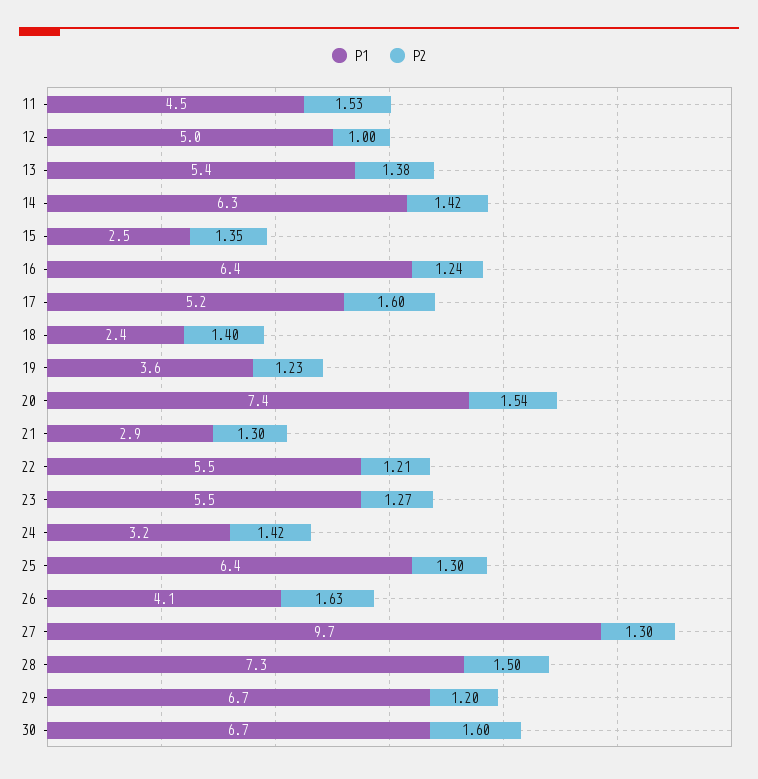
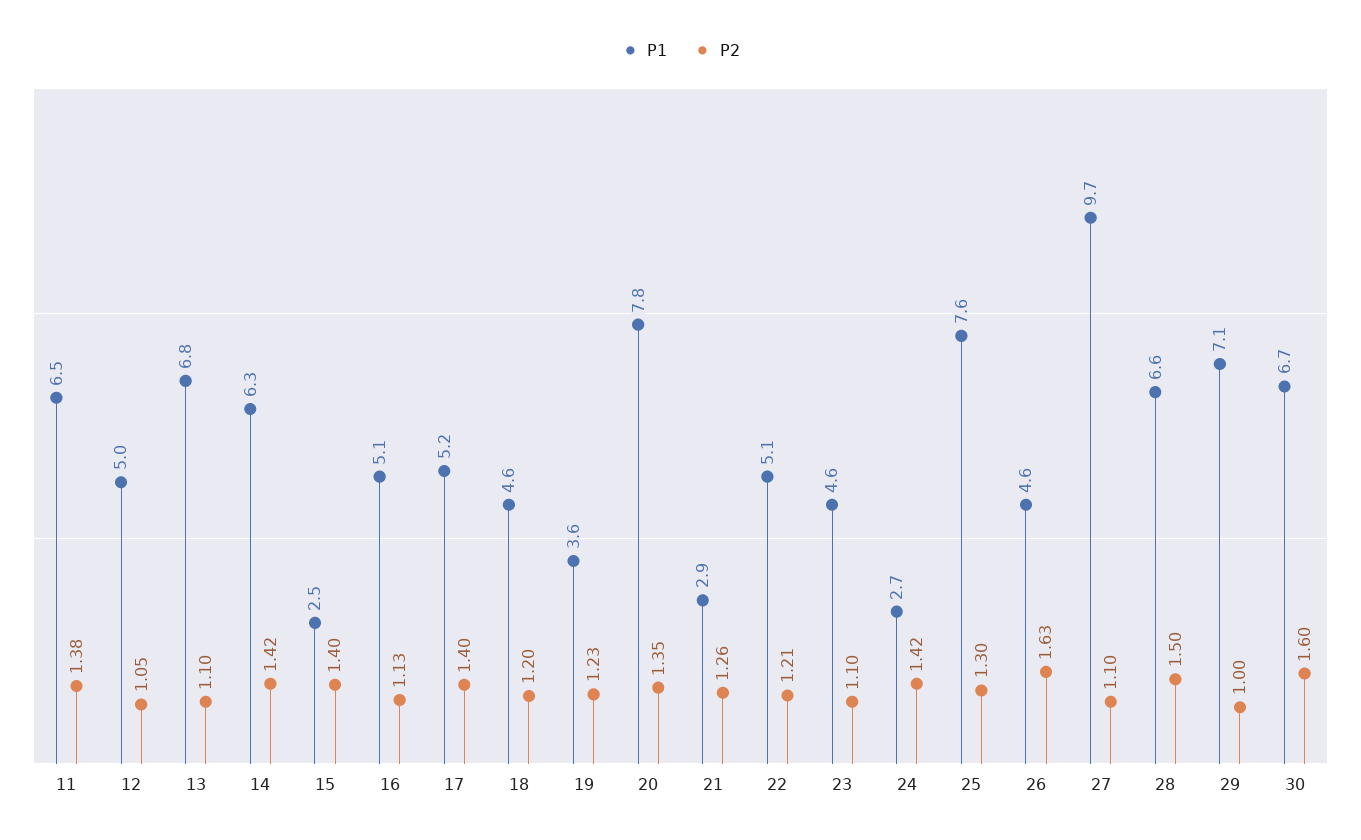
  {
    "P1": {
-     "11": 4.5,
+     "11": 6.5,
      "12": 5,
-     "13": 5.4,
+     "13": 6.8,
      "14": 6.3,
      "15": 2.5,
-     "16": 6.4,
+     "16": 5.1,
      "17": 5.2,
-     "18": 2.4,
+     "18": 4.6,
      "19": 3.6,
-     "20": 7.4,
+     "20": 7.8,
      "21": 2.9,
-     "22": 5.5,
+     "22": 5.1,
-     "23": 5.5,
+     "23": 4.6,
-     "24": 3.2,
+     "24": 2.7,
-     "25": 6.4,
+     "25": 7.6,
-     "26": 4.1,
+     "26": 4.6,
      "27": 9.7,
-     "28": 7.3,
+     "28": 6.6,
-     "29": 6.7,
+     "29": 7.1,
      "30": 6.7
    },
    "P2": {
-     "11": 1.53,
+     "11": 1.38,
-     "12": 1,
+     "12": 1.05,
-     "13": 1.38,
+     "13": 1.1,
      "14": 1.42,
-     "15": 1.35,
+     "15": 1.4,
-     "16": 1.24,
+     "16": 1.13,
-     "17": 1.6,
+     "17": 1.4,
-     "18": 1.4,
+     "18": 1.2,
      "19": 1.23,
-     "20": 1.54,
+     "20": 1.35,
-     "21": 1.3,
+     "21": 1.26,
      "22": 1.21,
-     "23": 1.27,
+     "23": 1.1,
      "24": 1.42,
      "25": 1.3,
      "26": 1.63,
-     "27": 1.3,
+     "27": 1.1,
      "28": 1.5,
-     "29": 1.2,
+     "29": 1,
      "30": 1.6
    }
  }

